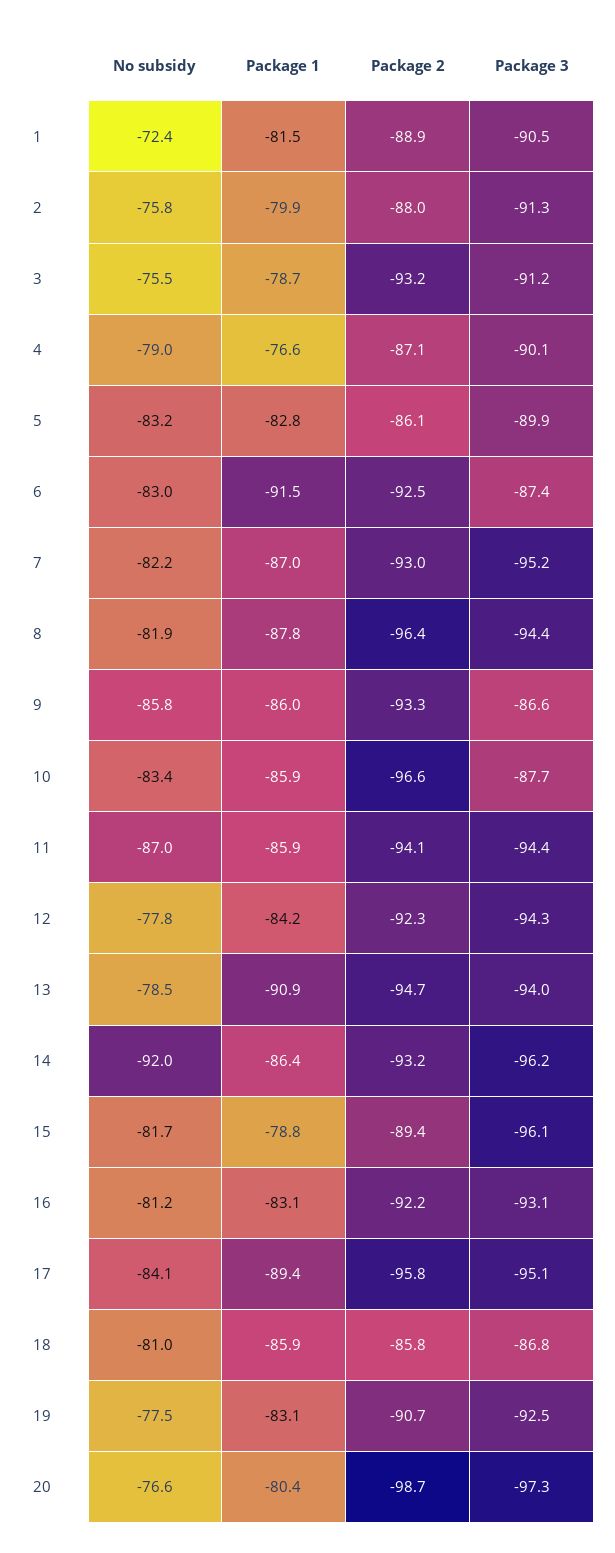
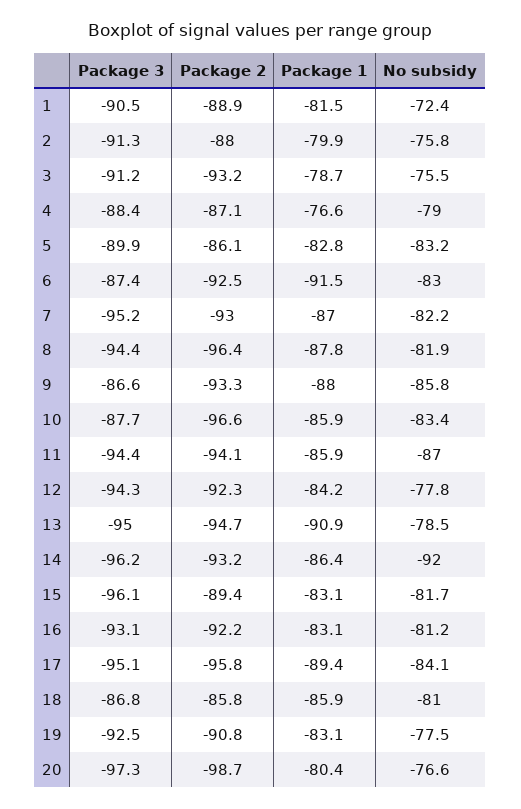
  {
    "No subsidy": {
      "1": -72.4,
      "2": -75.8,
      "3": -75.5,
      "4": -79,
      "5": -83.2,
      "6": -83,
      "7": -82.2,
      "8": -81.9,
      "9": -85.8,
      "10": -83.4,
      "11": -87,
      "12": -77.8,
      "13": -78.5,
      "14": -92,
      "15": -81.7,
      "16": -81.2,
      "17": -84.1,
      "18": -81,
      "19": -77.5,
      "20": -76.6
    },
    "Package 1": {
      "1": -81.5,
      "2": -79.9,
      "3": -78.7,
      "4": -76.6,
      "5": -82.8,
      "6": -91.5,
      "7": -87,
      "8": -87.8,
-     "9": -86,
+     "9": -88,
      "10": -85.9,
      "11": -85.9,
      "12": -84.2,
      "13": -90.9,
      "14": -86.4,
-     "15": -78.8,
+     "15": -83.1,
      "16": -83.1,
      "17": -89.4,
      "18": -85.9,
      "19": -83.1,
      "20": -80.4
    },
    "Package 2": {
      "1": -88.9,
      "2": -88,
      "3": -93.2,
      "4": -87.1,
      "5": -86.1,
      "6": -92.5,
      "7": -93,
      "8": -96.4,
      "9": -93.3,
      "10": -96.6,
      "11": -94.1,
      "12": -92.3,
      "13": -94.7,
      "14": -93.2,
      "15": -89.4,
      "16": -92.2,
      "17": -95.8,
      "18": -85.8,
-     "19": -90.7,
+     "19": -90.8,
      "20": -98.7
    },
    "Package 3": {
      "1": -90.5,
      "2": -91.3,
      "3": -91.2,
-     "4": -90.1,
+     "4": -88.4,
      "5": -89.9,
      "6": -87.4,
      "7": -95.2,
      "8": -94.4,
      "9": -86.6,
      "10": -87.7,
      "11": -94.4,
      "12": -94.3,
-     "13": -94,
+     "13": -95,
      "14": -96.2,
      "15": -96.1,
      "16": -93.1,
      "17": -95.1,
      "18": -86.8,
      "19": -92.5,
      "20": -97.3
    }
  }

